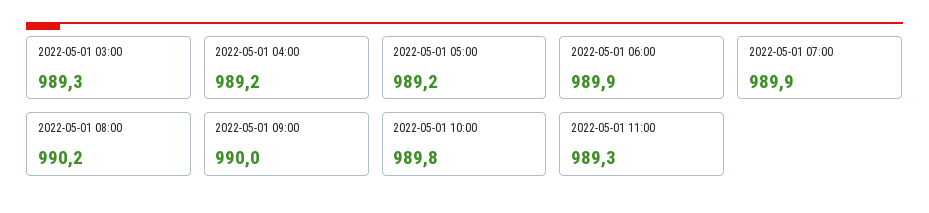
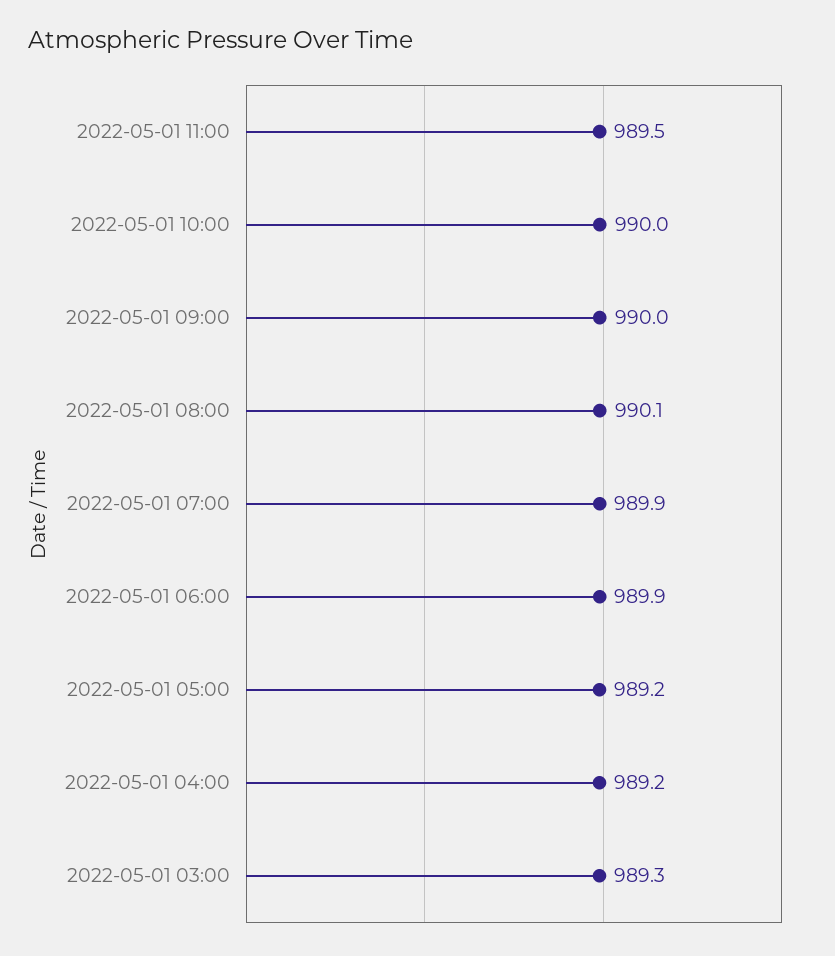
  {
    "2022-05-01 03:00": 989.3,
    "2022-05-01 04:00": 989.2,
    "2022-05-01 05:00": 989.2,
    "2022-05-01 06:00": 989.9,
    "2022-05-01 07:00": 989.9,
-   "2022-05-01 08:00": 990.2,
+   "2022-05-01 08:00": 990.1,
    "2022-05-01 09:00": 990,
-   "2022-05-01 10:00": 989.8,
+   "2022-05-01 10:00": 990,
-   "2022-05-01 11:00": 989.3
+   "2022-05-01 11:00": 989.5
  }

